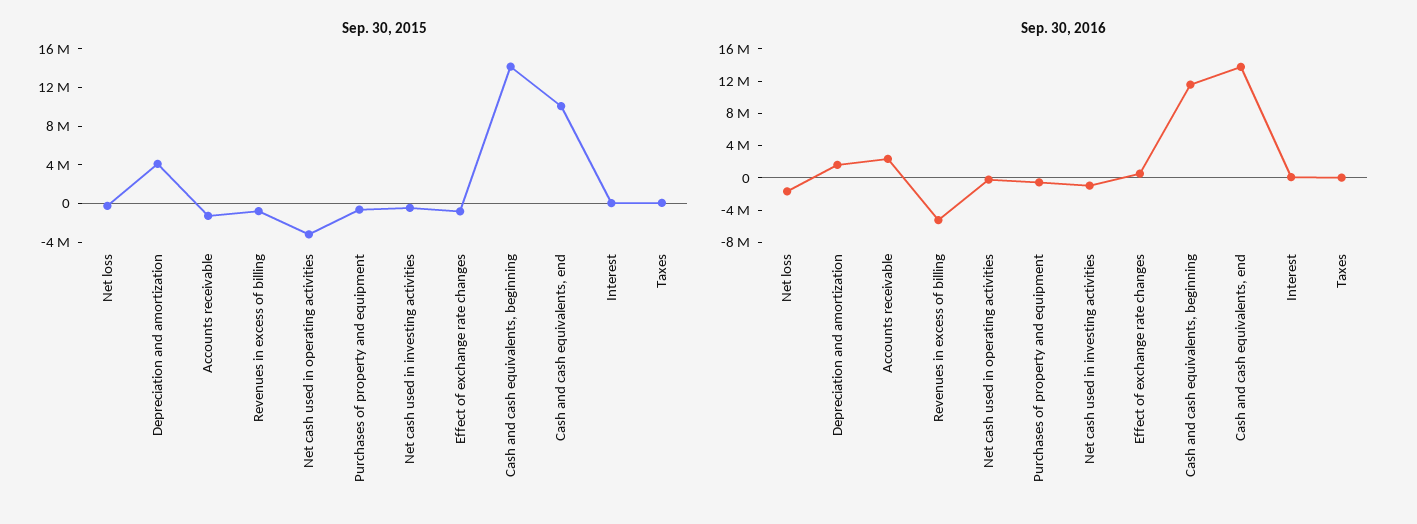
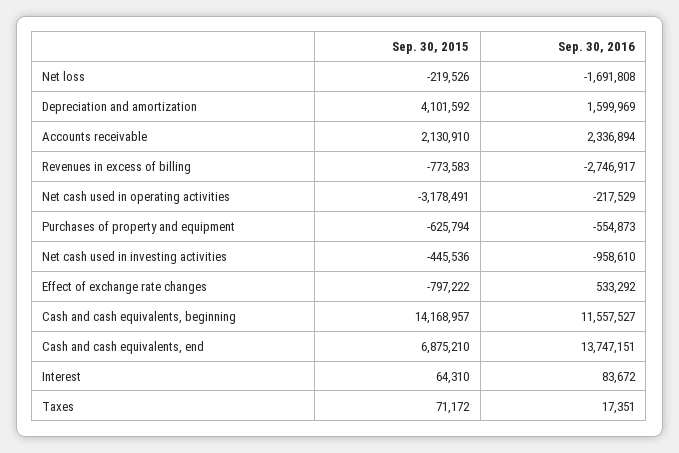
  {
    "Sep. 30, 2015": {
      "Net loss": -219526,
      "Depreciation and amortization": 4101592,
-     "Accounts receivable": -1000000,
+     "Accounts receivable": 2130910,
      "Revenues in excess of billing": -773583,
      "Net cash used in operating activities": -3178491,
      "Purchases of property and equipment": -625794,
      "Net cash used in investing activities": -445536,
      "Effect of exchange rate changes": -797222,
      "Cash and cash equivalents, beginning": 14168957,
-     "Cash and cash equivalents, end": 10000000,
+     "Cash and cash equivalents, end": 6875210,
      "Interest": 64310,
      "Taxes": 71172
    },
    "Sep. 30, 2016": {
      "Net loss": -1691808,
      "Depreciation and amortization": 1599969,
      "Accounts receivable": 2336894,
-     "Revenues in excess of billing": -5000000,
+     "Revenues in excess of billing": -2746917,
      "Net cash used in operating activities": -217529,
      "Purchases of property and equipment": -554873,
      "Net cash used in investing activities": -958610,
      "Effect of exchange rate changes": 533292,
      "Cash and cash equivalents, beginning": 11557527,
      "Cash and cash equivalents, end": 13747151,
      "Interest": 83672,
      "Taxes": 17351
    }
  }

